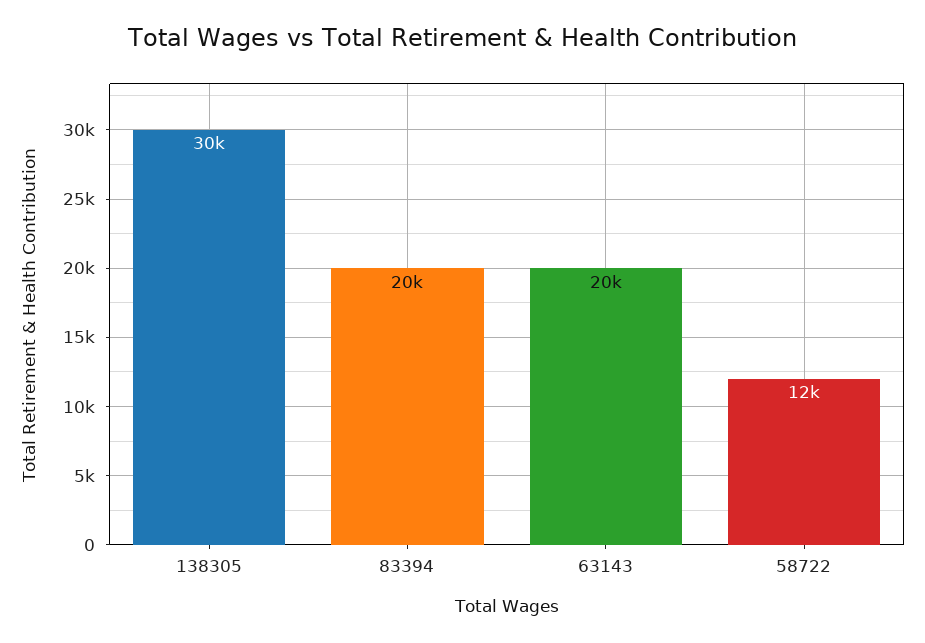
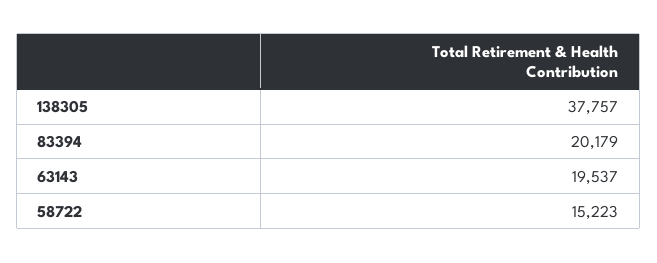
  {
-   "138305": 30000,
+   "138305": 37757,
    "83394": 20179,
    "63143": 19537,
-   "58722": 12000
+   "58722": 15223
  }

